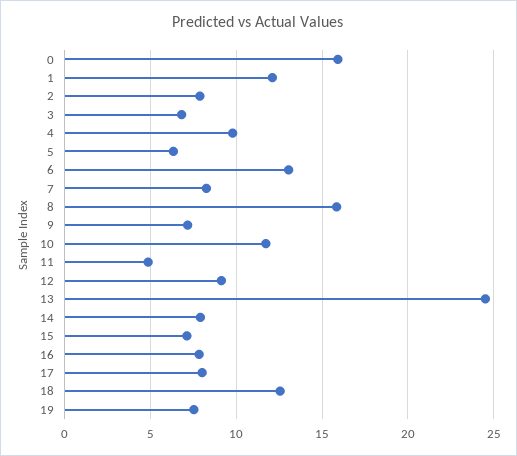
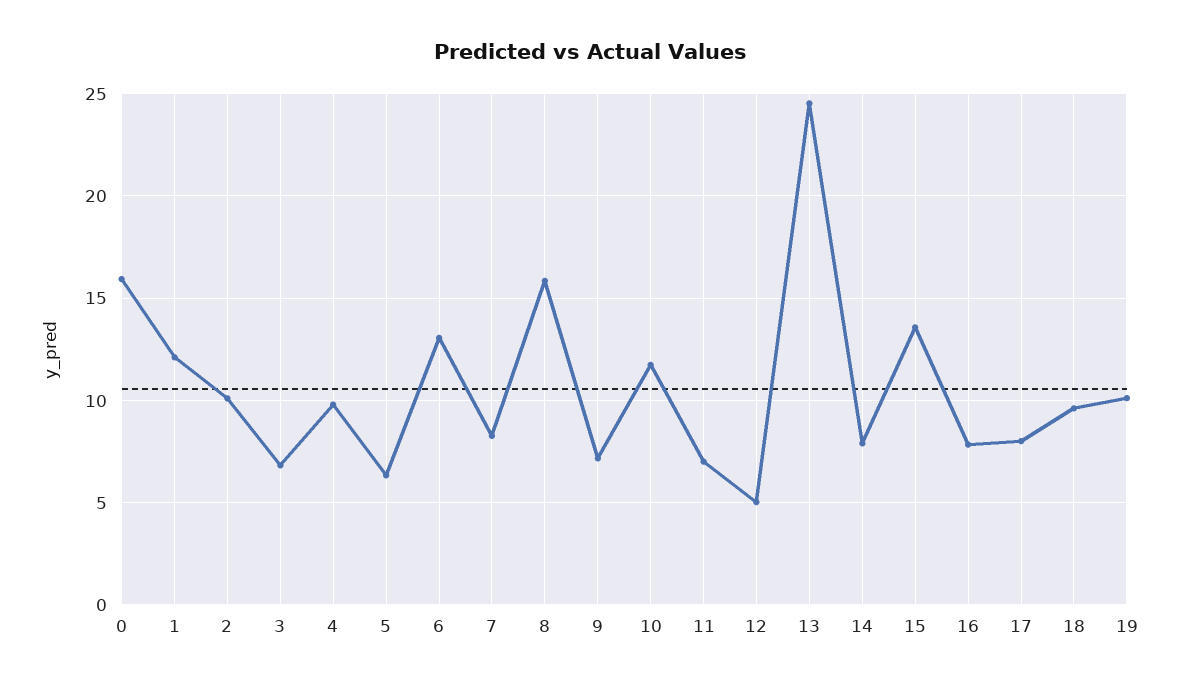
  {
    "0": 16,
    "1": 12,
-   "2": 8,
+   "2": 10,
    "3": 7,
    "4": 10,
    "5": 6.5,
    "6": 13,
    "7": 8.5,
    "8": 16,
    "9": 7,
    "10": 11.5,
-   "11": 5,
+   "11": 7,
-   "12": 9,
+   "12": 5,
    "13": 24.5,
    "14": 8,
-   "15": 7,
+   "15": 13.5,
    "16": 8,
    "17": 8,
-   "18": 12.5,
+   "18": 9.5,
-   "19": 7.5
+   "19": 10
  }

